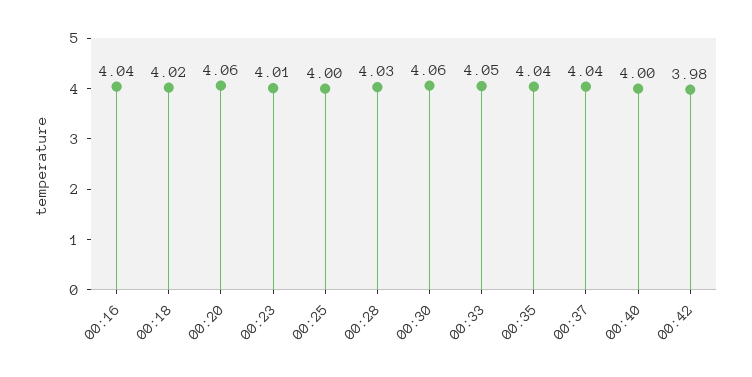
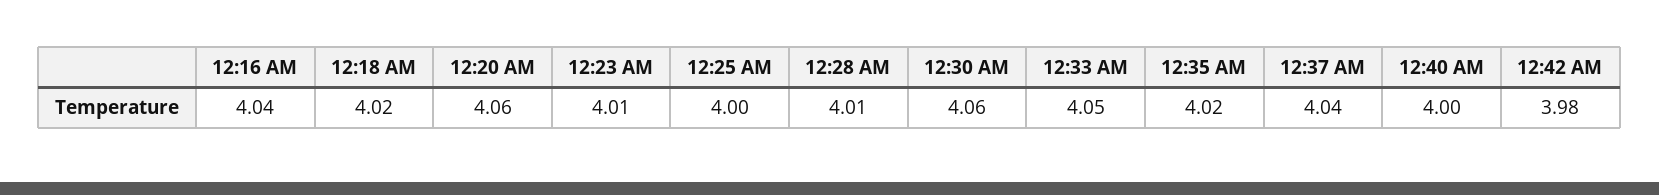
  {
    "00:16": 4.04,
    "00:18": 4.02,
    "00:20": 4.06,
    "00:23": 4.01,
    "00:25": 4,
-   "00:28": 4.03,
+   "00:28": 4.01,
    "00:30": 4.06,
    "00:33": 4.05,
-   "00:35": 4.04,
+   "00:35": 4.02,
    "00:37": 4.04,
    "00:40": 4,
    "00:42": 3.98
  }

